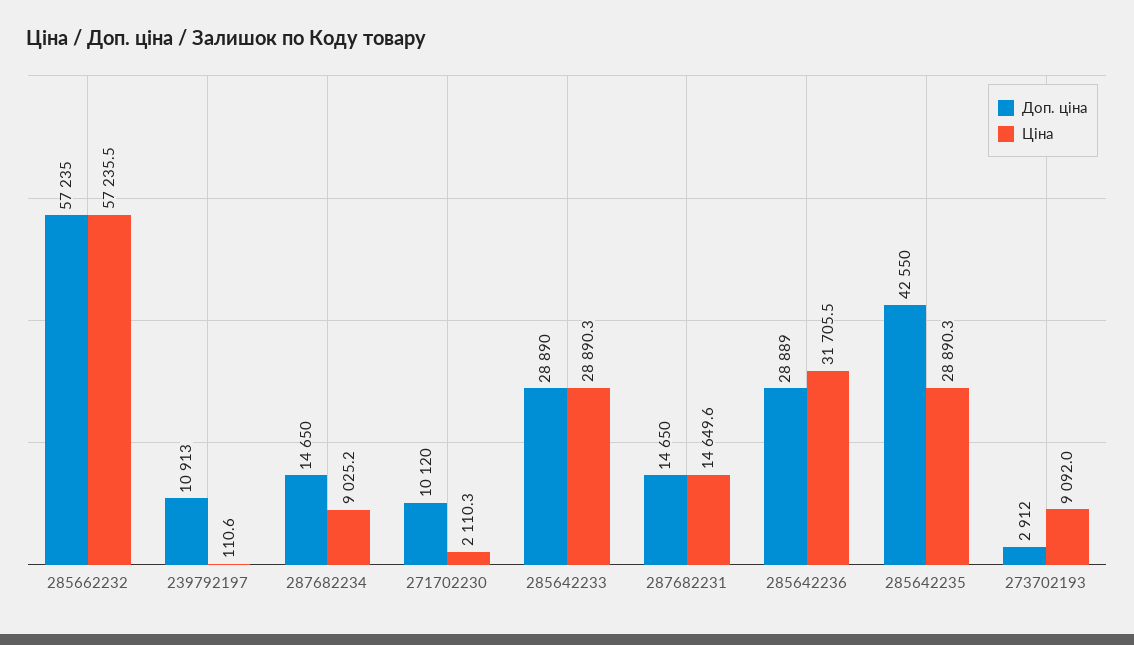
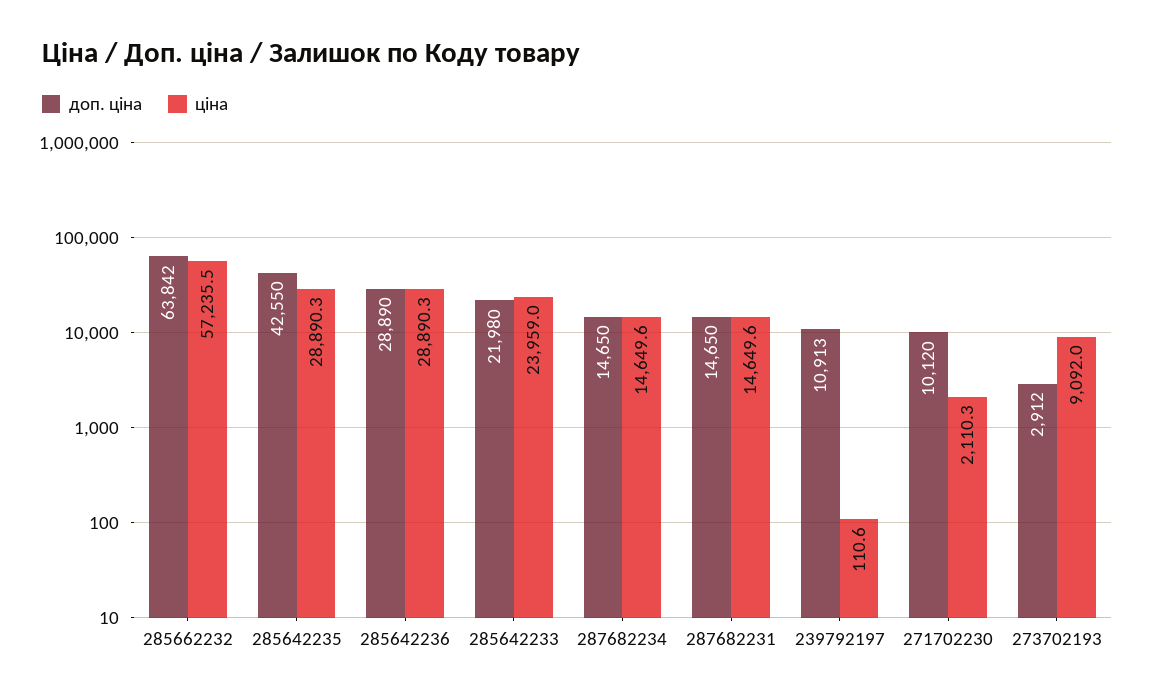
  {
    "Доп. ціна": {
-     "285662232": 57235,
+     "285662232": 63842,
      "239792197": 10913,
      "287682234": 14650,
      "271702230": 10120,
-     "285642233": 28890,
+     "285642233": 21980,
      "287682231": 14650,
-     "285642236": 28889,
+     "285642236": 28890,
      "285642235": 42550,
      "273702193": 2912
    },
    "Ціна": {
      "285662232": 57235.5,
      "239792197": 110.6,
-     "287682234": 9025.2,
+     "287682234": 14649.6,
      "271702230": 2110.3,
-     "285642233": 28890.3,
+     "285642233": 23959,
      "287682231": 14649.6,
-     "285642236": 31705.5,
+     "285642236": 28890.3,
      "285642235": 28890.3,
      "273702193": 9092
    }
  }

